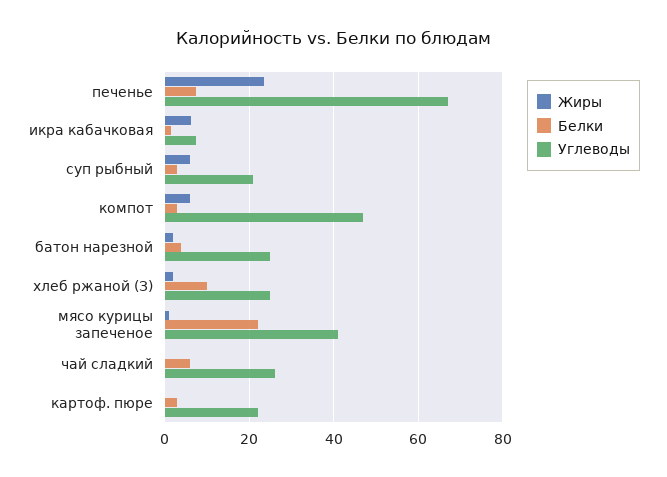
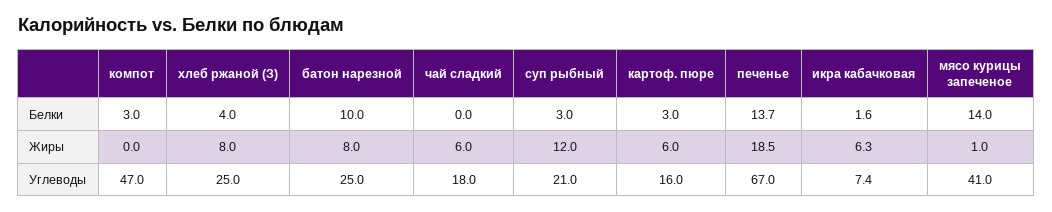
  {
    "Жиры": {
-     "печенье": 24,
+     "печенье": 18.5,
      "икра кабачковая": 6.3,
-     "суп рыбный": 6,
+     "суп рыбный": 12,
-     "компот": 6,
+     "компот": 0,
-     "батон нарезной": 2,
+     "батон нарезной": 8,
-     "хлеб ржаной (З)": 2,
+     "хлеб ржаной (З)": 8,
      "мясо курицы запеченое": 1,
-     "чай сладкий": 0,
+     "чай сладкий": 6,
-     "картоф. пюре": 0
+     "картоф. пюре": 6
    },
    "Белки": {
-     "печенье": 8,
+     "печенье": 13.7,
      "икра кабачковая": 1.6,
      "суп рыбный": 3,
      "компот": 3,
-     "батон нарезной": 4,
+     "батон нарезной": 10,
-     "хлеб ржаной (З)": 10,
+     "хлеб ржаной (З)": 4,
-     "мясо курицы запеченое": 22,
+     "мясо курицы запеченое": 14,
-     "чай сладкий": 6,
+     "чай сладкий": 0,
      "картоф. пюре": 3
    },
    "Углеводы": {
      "печенье": 67,
      "икра кабачковая": 7.4,
      "суп рыбный": 21,
      "компот": 47,
      "батон нарезной": 25,
      "хлеб ржаной (З)": 25,
      "мясо курицы запеченое": 41,
-     "чай сладкий": 26,
+     "чай сладкий": 18,
-     "картоф. пюре": 22
+     "картоф. пюре": 16
    }
  }

